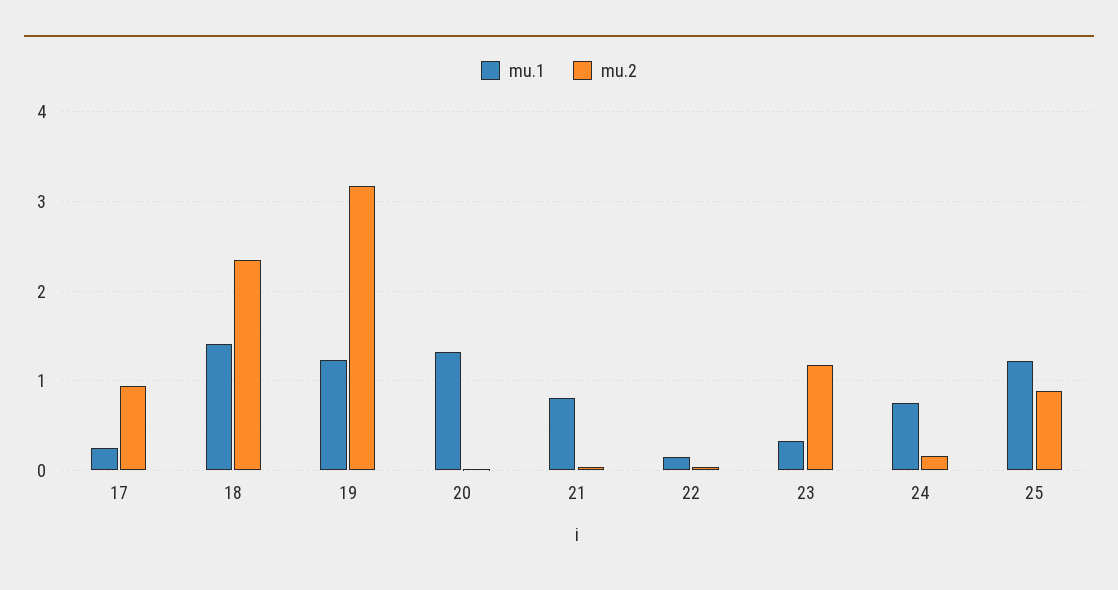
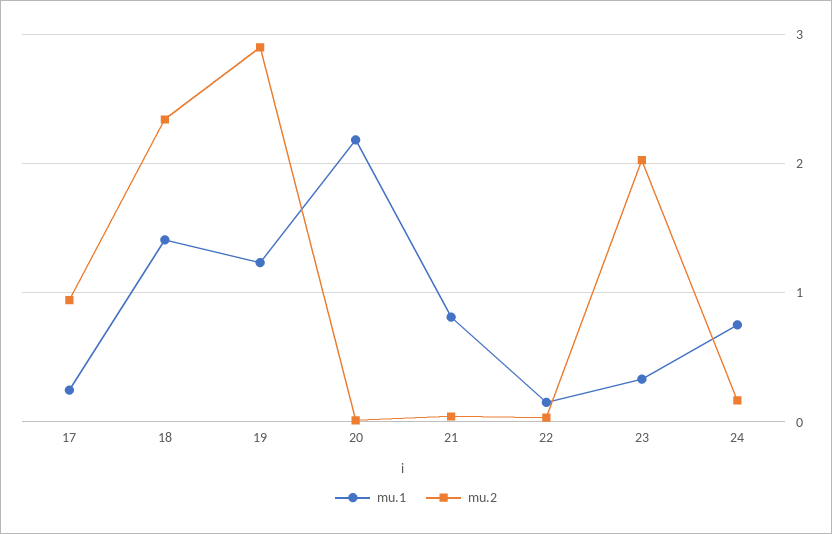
  {
    "mu.1": {
      "17": 0.2,
      "18": 1.4,
      "19": 1.2,
-     "20": 1.3,
+     "20": 2.2,
      "21": 0.8,
      "22": 0.2,
      "23": 0.3,
-     "24": 0.8,
+     "24": 0.8
-     "25": 1.2
    },
    "mu.2": {
      "17": 0.9,
      "18": 2.3,
-     "19": 3.2,
+     "19": 2.9,
      "20": 0,
      "21": 0,
      "22": 0,
-     "23": 1.2,
+     "23": 2,
-     "24": 0.2,
+     "24": 0.2
-     "25": 0.9
    }
  }

